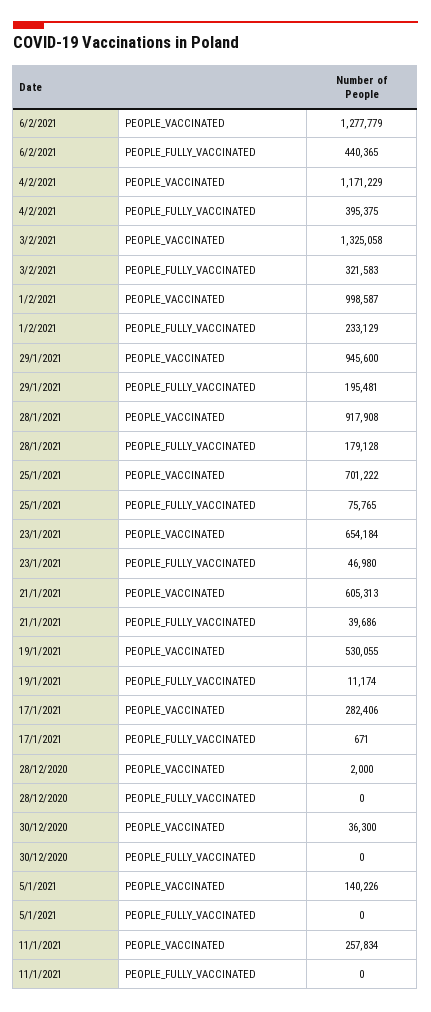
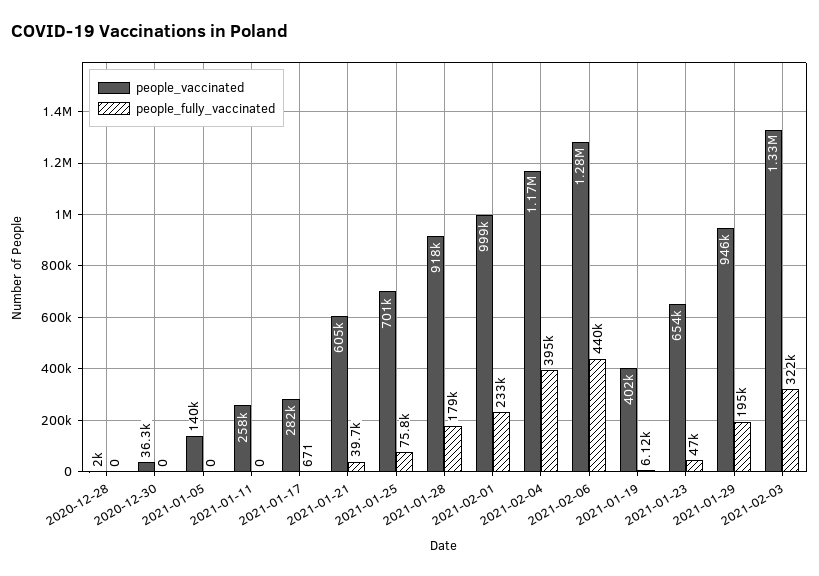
  {
    "PEOPLE_VACCINATED": {
      "6/2/2021": 1277779,
      "4/2/2021": 1171229,
      "3/2/2021": 1325058,
      "1/2/2021": 998587,
      "29/1/2021": 945600,
      "28/1/2021": 917908,
      "25/1/2021": 701222,
      "23/1/2021": 654184,
      "21/1/2021": 605313,
-     "19/1/2021": 530055,
+     "19/1/2021": 402000,
      "17/1/2021": 282406,
      "28/12/2020": 2000,
      "30/12/2020": 36300,
      "5/1/2021": 140226,
      "11/1/2021": 257834
    },
    "PEOPLE_FULLY_VACCINATED": {
      "6/2/2021": 440365,
      "4/2/2021": 395375,
      "3/2/2021": 321583,
      "1/2/2021": 233129,
      "29/1/2021": 195481,
      "28/1/2021": 179128,
      "25/1/2021": 75765,
      "23/1/2021": 46980,
      "21/1/2021": 39686,
-     "19/1/2021": 11174,
+     "19/1/2021": 6120,
      "17/1/2021": 671,
      "28/12/2020": 0,
      "30/12/2020": 0,
      "5/1/2021": 0,
      "11/1/2021": 0
    }
  }

